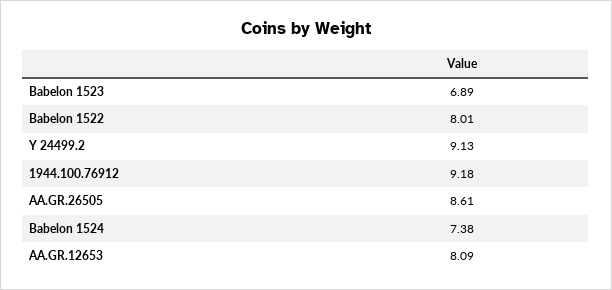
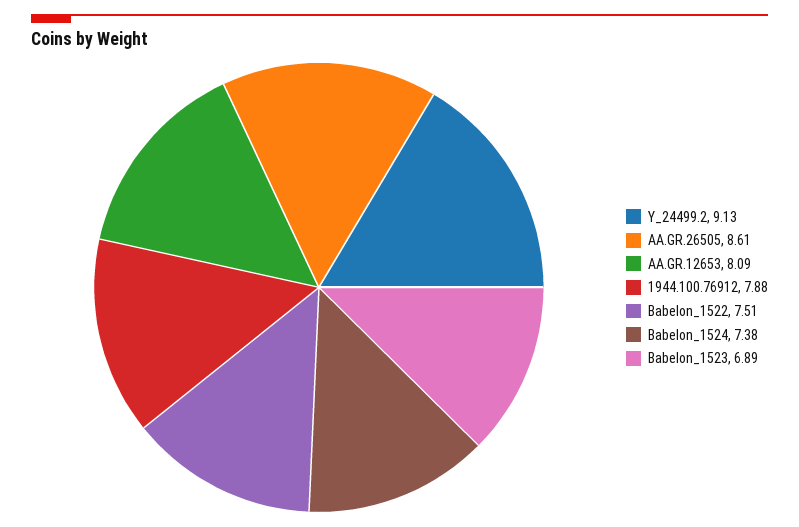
  {
    "Babelon 1523": 6.89,
-   "Babelon 1522": 8.01,
+   "Babelon 1522": 7.51,
    "Y 24499.2": 9.13,
-   "1944.100.76912": 9.18,
+   "1944.100.76912": 7.88,
    "AA.GR.26505": 8.61,
    "Babelon 1524": 7.38,
    "AA.GR.12653": 8.09
  }

